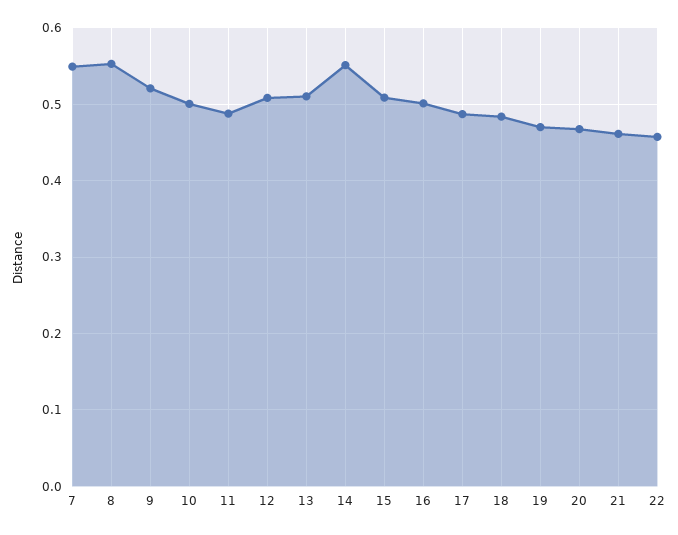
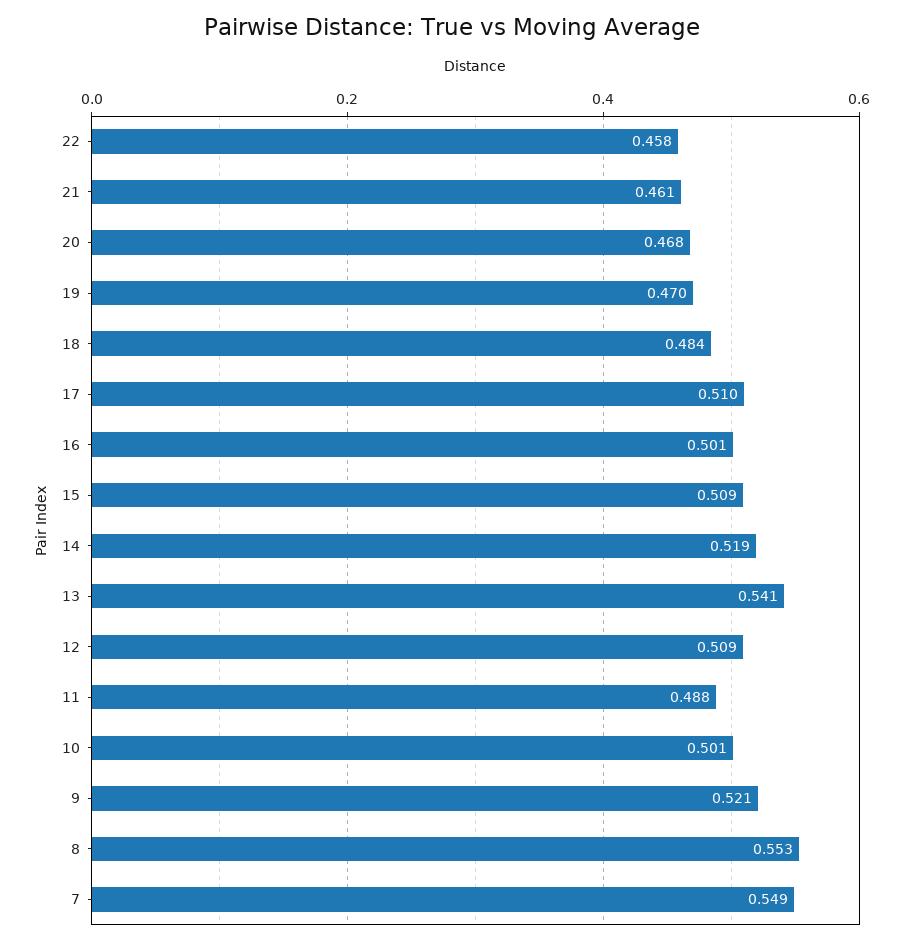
  {
    "7": 0.549,
    "8": 0.553,
    "9": 0.521,
    "10": 0.501,
    "11": 0.488,
    "12": 0.509,
-   "13": 0.51,
+   "13": 0.541,
-   "14": 0.55,
+   "14": 0.519,
    "15": 0.509,
    "16": 0.501,
-   "17": 0.49,
+   "17": 0.51,
    "18": 0.484,
    "19": 0.47,
    "20": 0.468,
    "21": 0.461,
    "22": 0.458
  }

